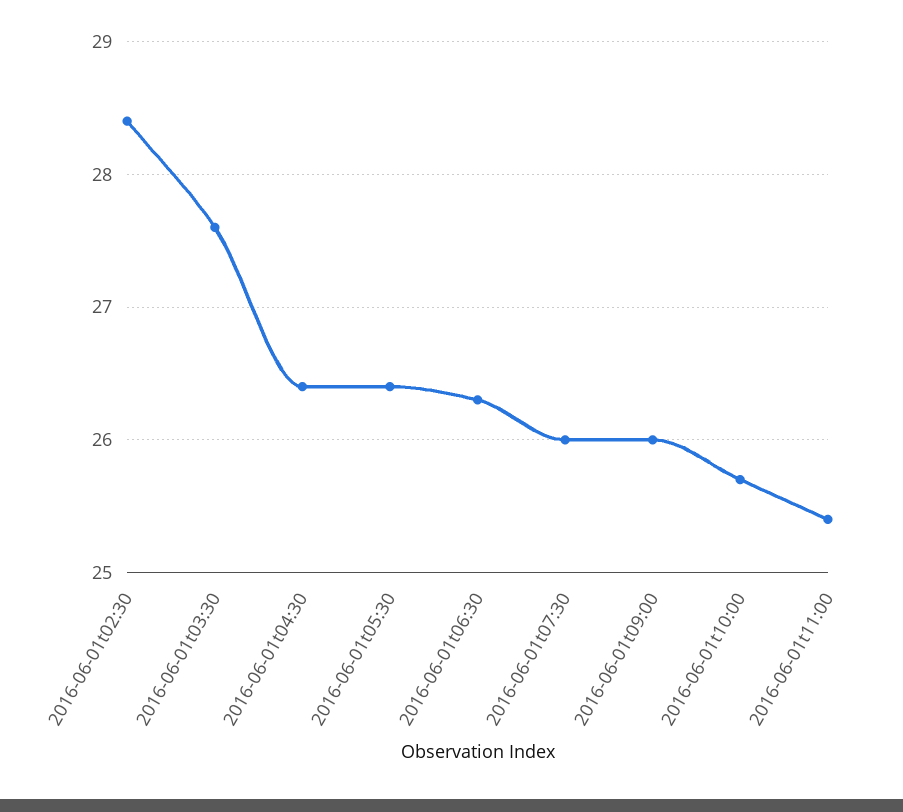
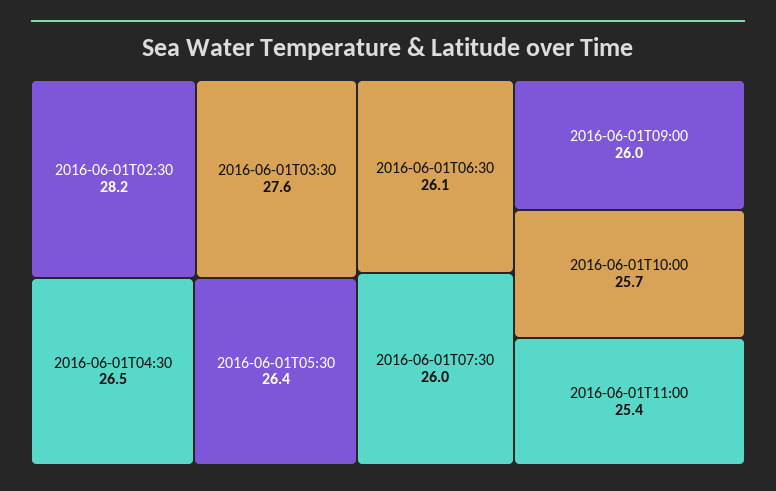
  {
-   "2016-06-01t02:30": 28.4,
+   "2016-06-01t02:30": 28.2,
    "2016-06-01t03:30": 27.6,
-   "2016-06-01t04:30": 26.4,
+   "2016-06-01t04:30": 26.5,
    "2016-06-01t05:30": 26.4,
-   "2016-06-01t06:30": 26.3,
+   "2016-06-01t06:30": 26.1,
    "2016-06-01t07:30": 26,
    "2016-06-01t09:00": 26,
    "2016-06-01t10:00": 25.7,
    "2016-06-01t11:00": 25.4
  }

